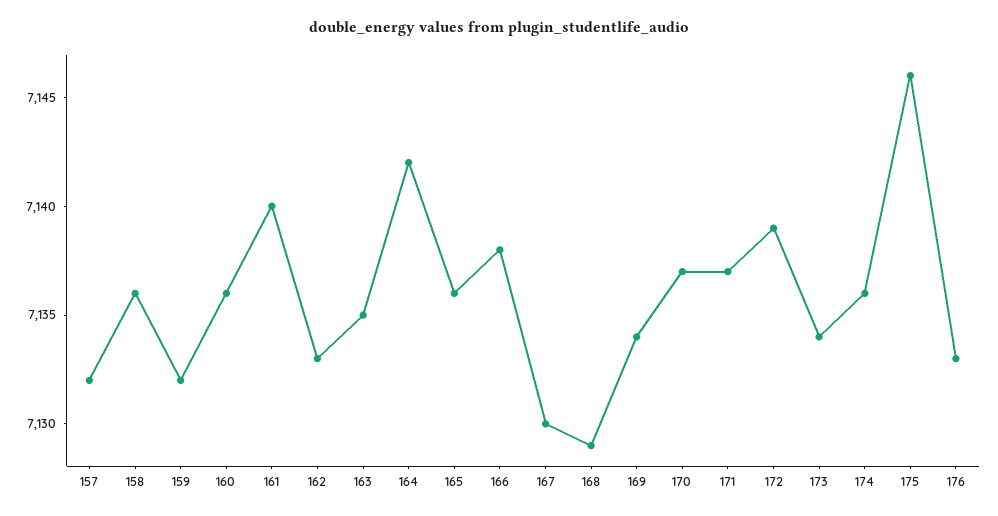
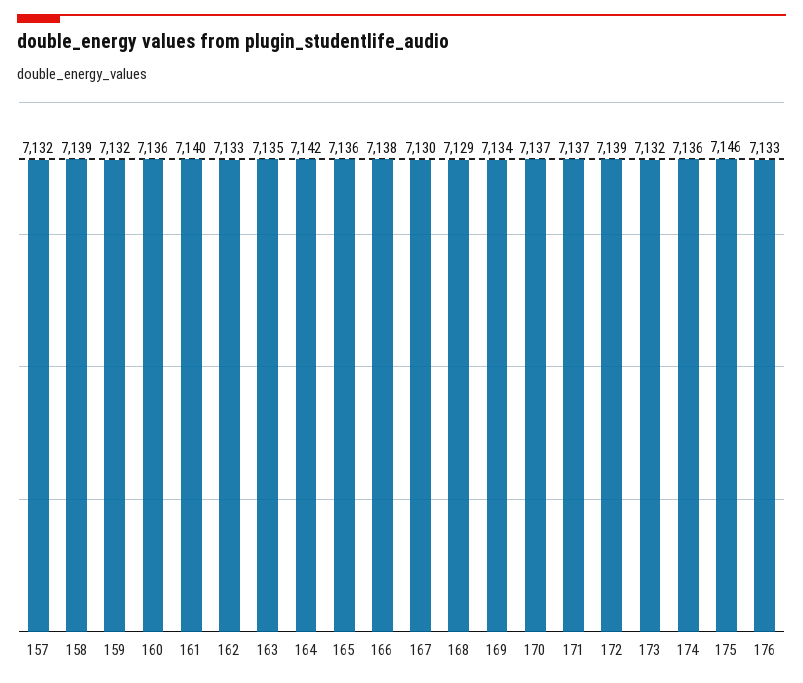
  {
    "157": 7132,
-   "158": 7136,
+   "158": 7139,
    "159": 7132,
    "160": 7136,
    "161": 7140,
    "162": 7133,
    "163": 7135,
    "164": 7142,
    "165": 7136,
    "166": 7138,
    "167": 7130,
    "168": 7129,
    "169": 7134,
    "170": 7137,
    "171": 7137,
    "172": 7139,
-   "173": 7134,
+   "173": 7132,
    "174": 7136,
    "175": 7146,
    "176": 7133
  }

